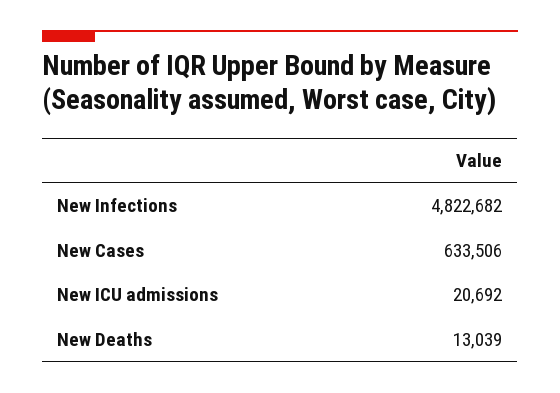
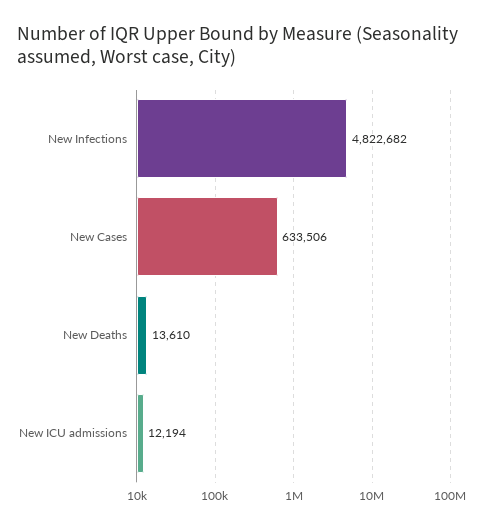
  {
    "New Infections": 4822682,
    "New Cases": 633506,
-   "New ICU admissions": 20692,
+   "New ICU admissions": 12194,
-   "New Deaths": 13039
+   "New Deaths": 13610
  }

